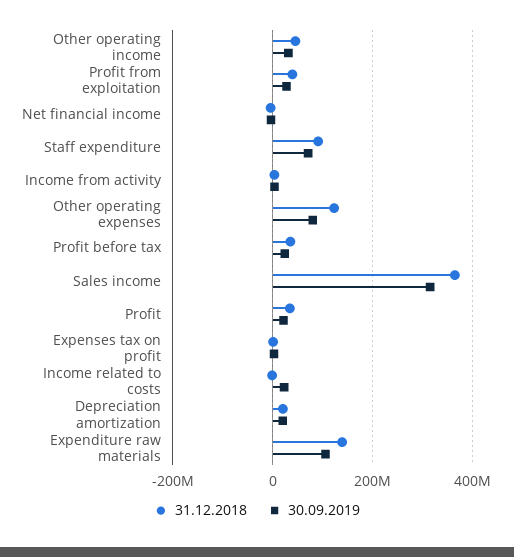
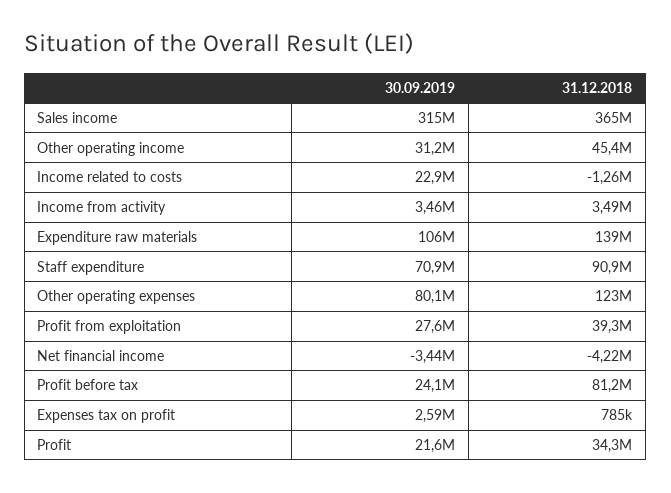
  {
    "31.12.2018": {
      "Other operating income": 45400000,
      "Profit from exploitation": 39300000,
      "Net financial income": -4220000,
      "Staff expenditure": 90900000,
      "Income from activity": 3490000,
      "Other operating expenses": 123000000,
-     "Profit before tax": 40000000,
+     "Profit before tax": 81200000,
      "Sales income": 365000000,
      "Profit": 34300000,
      "Expenses tax on profit": 785000,
      "Income related to costs": -1260000,
-     "Depreciation amortization": 20000000,
      "Expenditure raw materials": 139000000
    },
    "30.09.2019": {
      "Other operating income": 31200000,
      "Profit from exploitation": 27600000,
      "Net financial income": -3440000,
      "Staff expenditure": 70900000,
      "Income from activity": 3460000,
      "Other operating expenses": 80100000,
      "Profit before tax": 24100000,
      "Sales income": 315000000,
      "Profit": 21600000,
      "Expenses tax on profit": 2590000,
      "Income related to costs": 22900000,
-     "Depreciation amortization": 20000000,
      "Expenditure raw materials": 106000000
    }
  }

